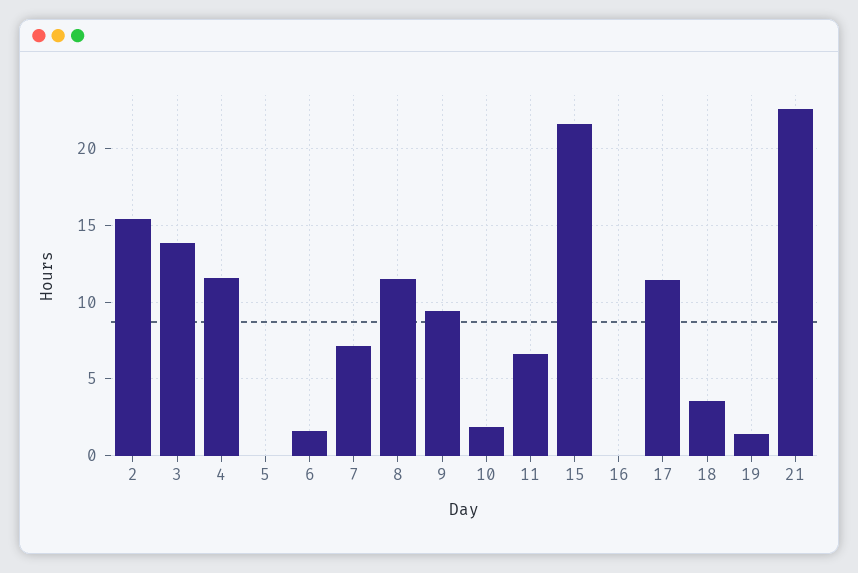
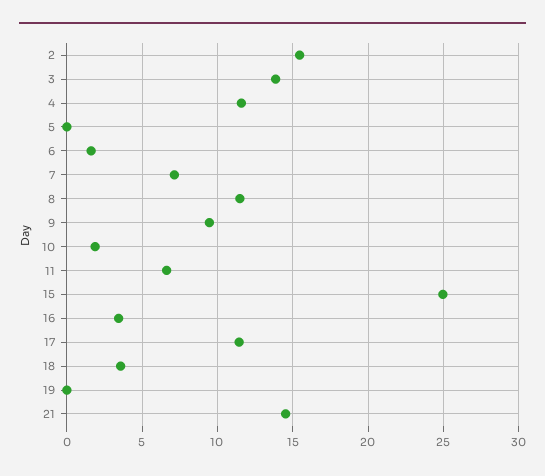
  {
    "2": 15.5,
    "3": 14,
    "4": 11.5,
    "5": 0,
    "6": 1.5,
    "7": 7,
    "8": 11.5,
    "9": 9.5,
    "10": 2,
    "11": 6.5,
-   "15": 21.5,
+   "15": 25,
-   "16": 0,
+   "16": 3.5,
    "17": 11.5,
    "18": 3.5,
-   "19": 1.5,
+   "19": 0,
-   "21": 22.5
+   "21": 14.5
  }

